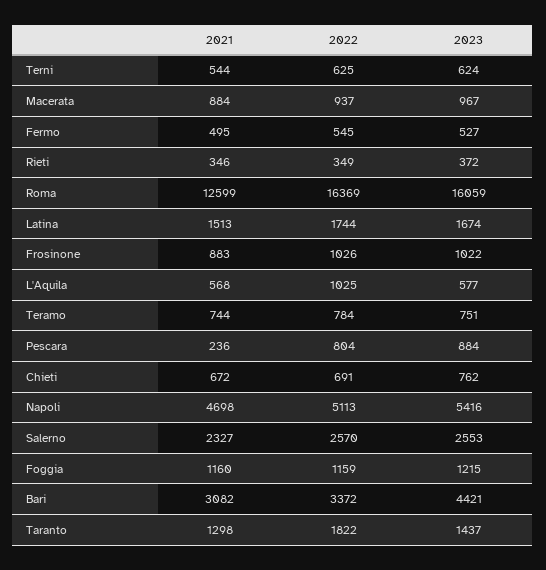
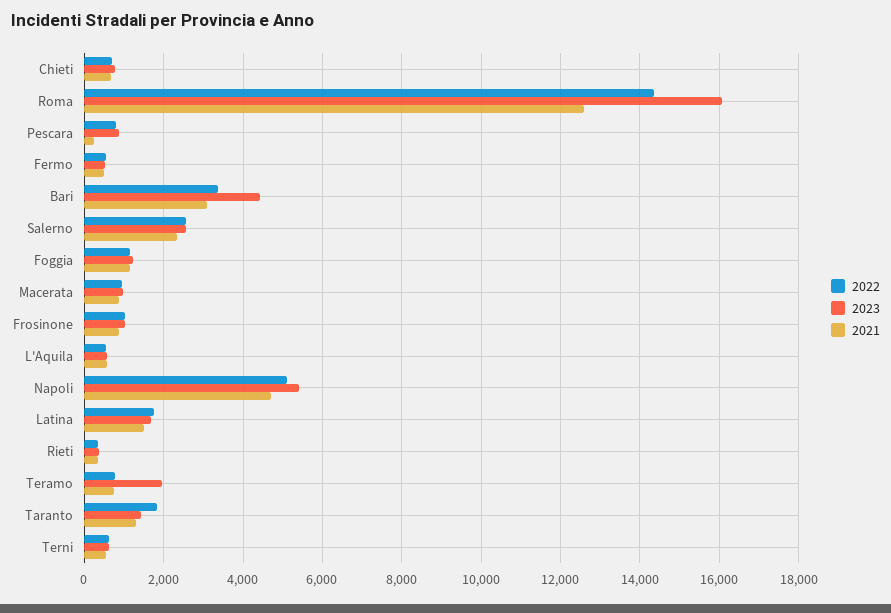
  {
    "2021": {
      "Terni": 544,
      "Macerata": 884,
      "Fermo": 495,
      "Rieti": 346,
      "Roma": 12599,
      "Latina": 1513,
      "Frosinone": 883,
      "L'Aquila": 568,
      "Teramo": 744,
      "Pescara": 236,
      "Chieti": 672,
      "Napoli": 4698,
      "Salerno": 2327,
      "Foggia": 1160,
      "Bari": 3082,
      "Taranto": 1298
    },
    "2022": {
      "Terni": 625,
      "Macerata": 937,
      "Fermo": 545,
      "Rieti": 349,
-     "Roma": 16369,
+     "Roma": 14400,
      "Latina": 1744,
      "Frosinone": 1026,
-     "L'Aquila": 1025,
+     "L'Aquila": 600,
      "Teramo": 784,
      "Pescara": 804,
      "Chieti": 691,
      "Napoli": 5113,
      "Salerno": 2570,
      "Foggia": 1159,
      "Bari": 3372,
      "Taranto": 1822
    },
    "2023": {
      "Terni": 624,
      "Macerata": 967,
      "Fermo": 527,
      "Rieti": 372,
      "Roma": 16059,
      "Latina": 1674,
      "Frosinone": 1022,
      "L'Aquila": 577,
-     "Teramo": 751,
+     "Teramo": 2000,
      "Pescara": 884,
      "Chieti": 762,
      "Napoli": 5416,
      "Salerno": 2553,
      "Foggia": 1215,
      "Bari": 4421,
      "Taranto": 1437
    }
  }

